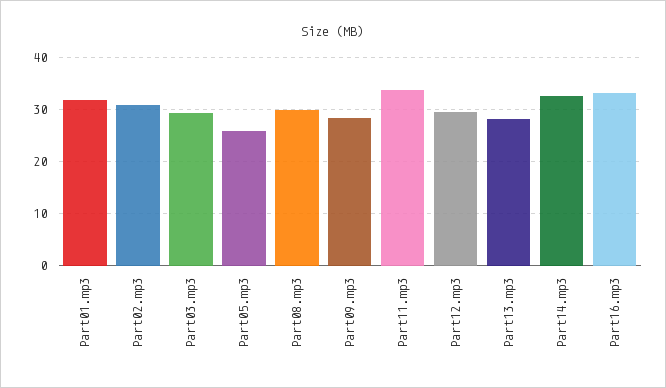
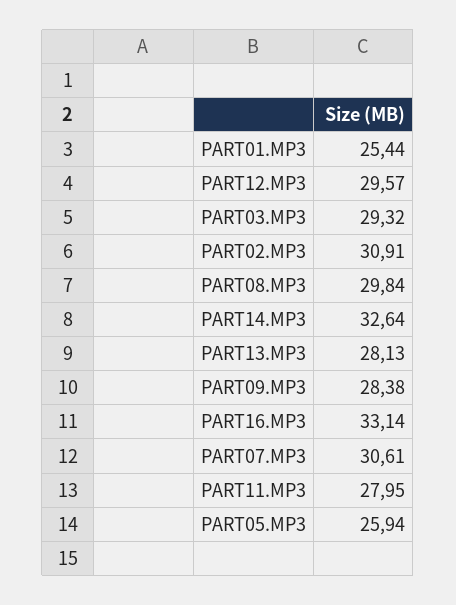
  {
-   "Part01.mp3": 32,
+   "Part01.mp3": 25.44,
    "Part02.mp3": 30.91,
    "Part03.mp3": 29.32,
    "Part05.mp3": 25.94,
    "Part08.mp3": 29.84,
    "Part09.mp3": 28.38,
-   "Part11.mp3": 34,
+   "Part11.mp3": 27.95,
    "Part12.mp3": 29.57,
    "Part13.mp3": 28.13,
    "Part14.mp3": 32.64,
-   "Part16.mp3": 33.14
+   "Part16.mp3": 33.14,
+   "PART07.MP3": 30.61
  }

